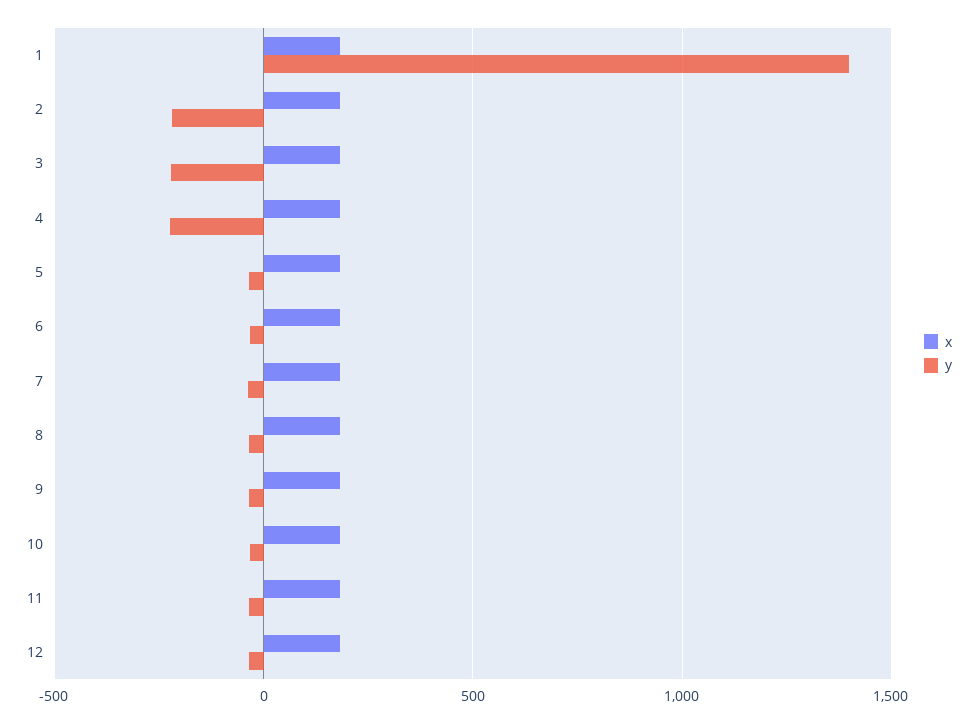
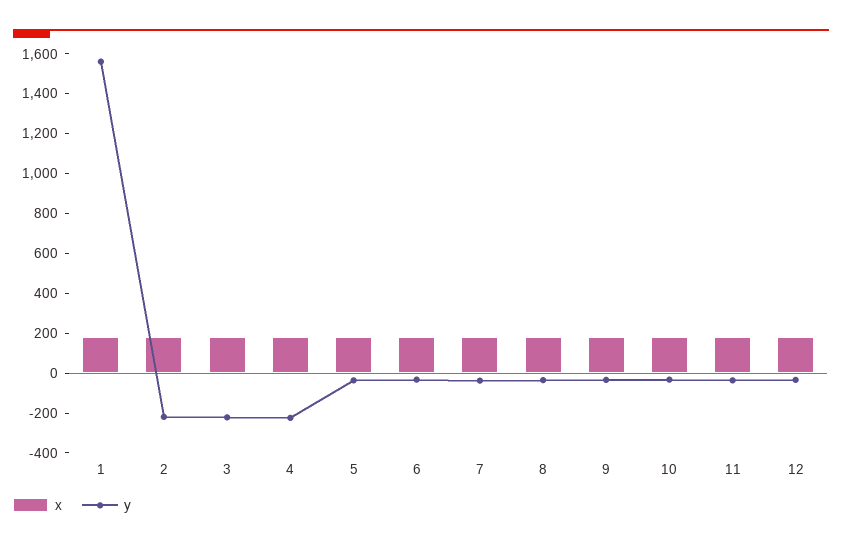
  {
    "x": {
      "1": 200,
      "2": 200,
      "3": 200,
      "4": 200,
      "5": 200,
      "6": 200,
      "7": 200,
      "8": 200,
      "9": 200,
      "10": 200,
      "11": 200,
      "12": 200
    },
    "y": {
-     "1": 1400,
+     "1": 1550,
      "2": -200,
      "3": -200,
      "4": -200,
      "5": -50,
      "6": -50,
      "7": -50,
      "8": -50,
      "9": -50,
      "10": -50,
      "11": -50,
      "12": -50
    }
  }

